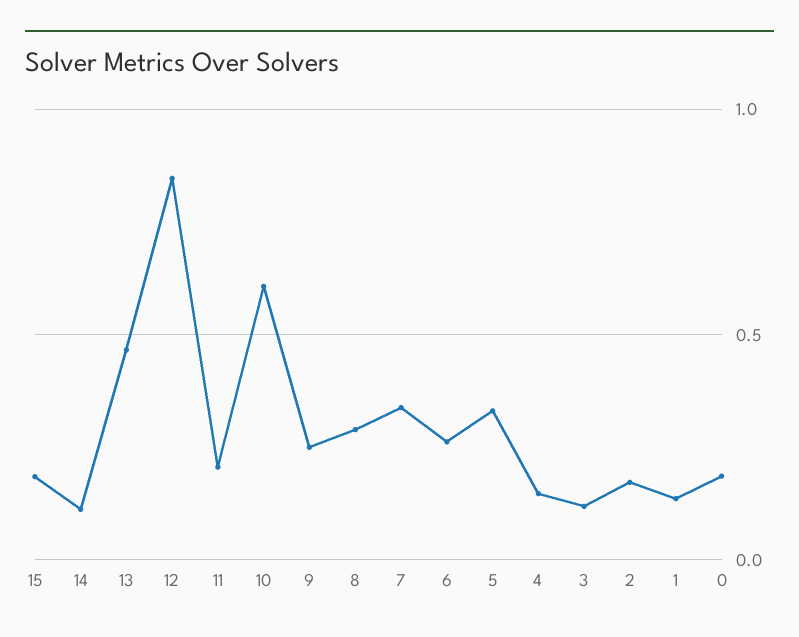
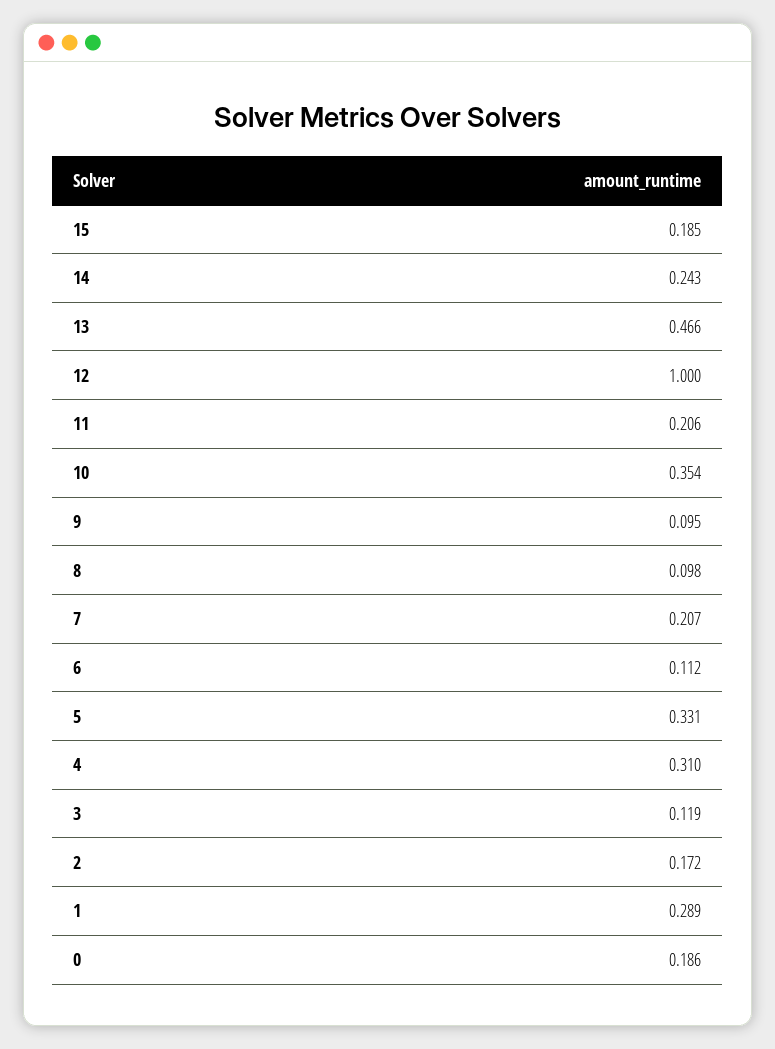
  {
    "15": 0.185,
-   "14": 0.1,
+   "14": 0.243,
    "13": 0.466,
-   "12": 0.85,
+   "12": 1,
    "11": 0.206,
-   "10": 0.6,
+   "10": 0.354,
-   "9": 0.25,
+   "9": 0.095,
-   "8": 0.3,
+   "8": 0.098,
-   "7": 0.35,
+   "7": 0.207,
-   "6": 0.25,
+   "6": 0.112,
    "5": 0.331,
-   "4": 0.15,
+   "4": 0.31,
    "3": 0.119,
    "2": 0.172,
-   "1": 0.15,
+   "1": 0.289,
    "0": 0.186
  }

